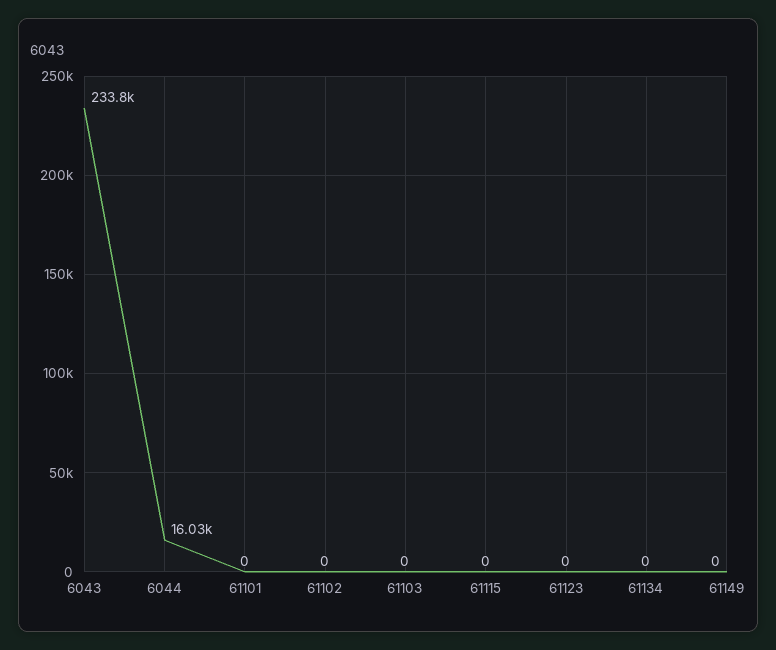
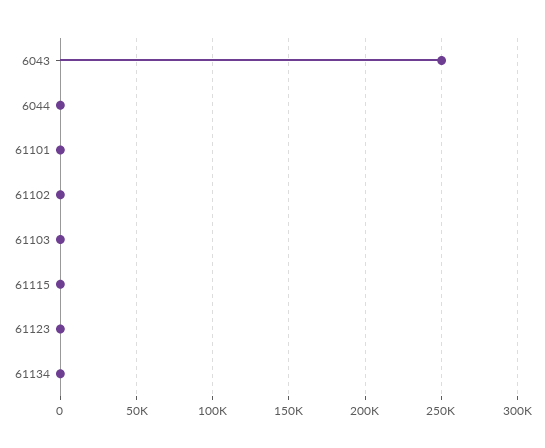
  {
-   "6043": 233800,
+   "6043": 250000,
-   "6044": 16030,
+   "6044": 0,
    "61101": 0,
    "61102": 0,
    "61103": 0,
    "61115": 0,
    "61123": 0,
-   "61134": 0,
+   "61134": 0
-   "61149": 0
  }

